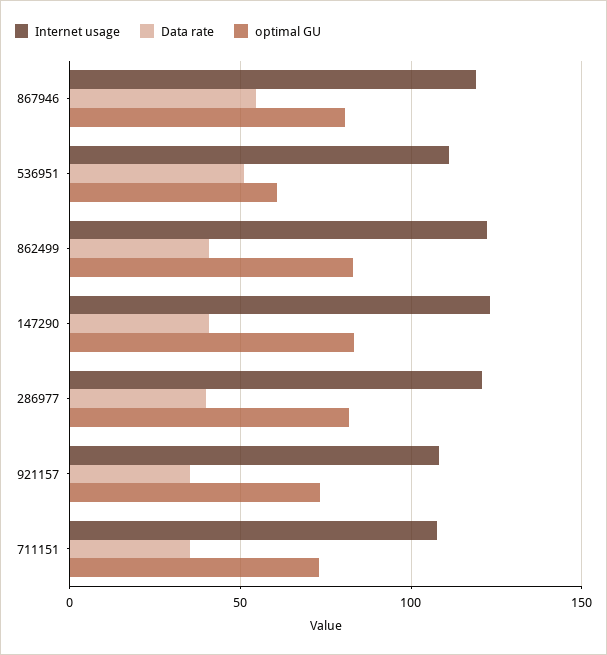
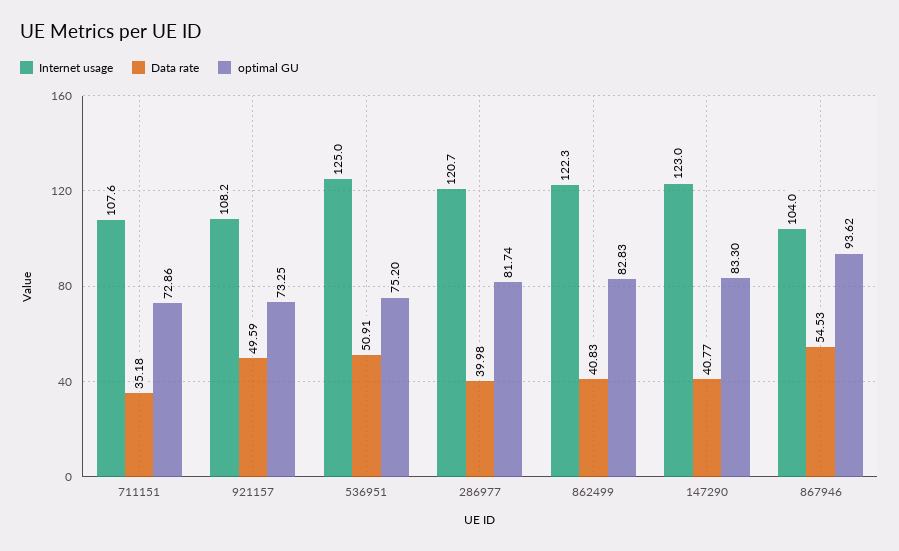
  {
    "Internet usage": {
-     "867946": 120,
+     "867946": 104,
-     "536951": 110,
+     "536951": 125,
      "862499": 122.3,
      "147290": 123,
      "286977": 120.7,
      "921157": 108.2,
      "711151": 107.6
    },
    "Data rate": {
      "867946": 54.53,
      "536951": 50.91,
      "862499": 40.83,
      "147290": 40.77,
      "286977": 39.98,
-     "921157": 35,
+     "921157": 49.59,
      "711151": 35.18
    },
    "optimal GU": {
-     "867946": 80,
+     "867946": 93.62,
-     "536951": 60,
+     "536951": 75.2,
      "862499": 82.83,
      "147290": 83.3,
      "286977": 81.74,
      "921157": 73.25,
      "711151": 72.86
    }
  }

